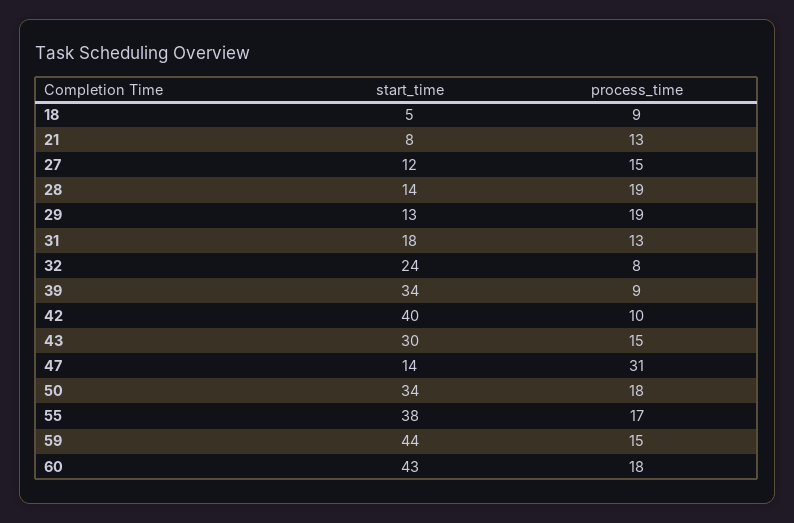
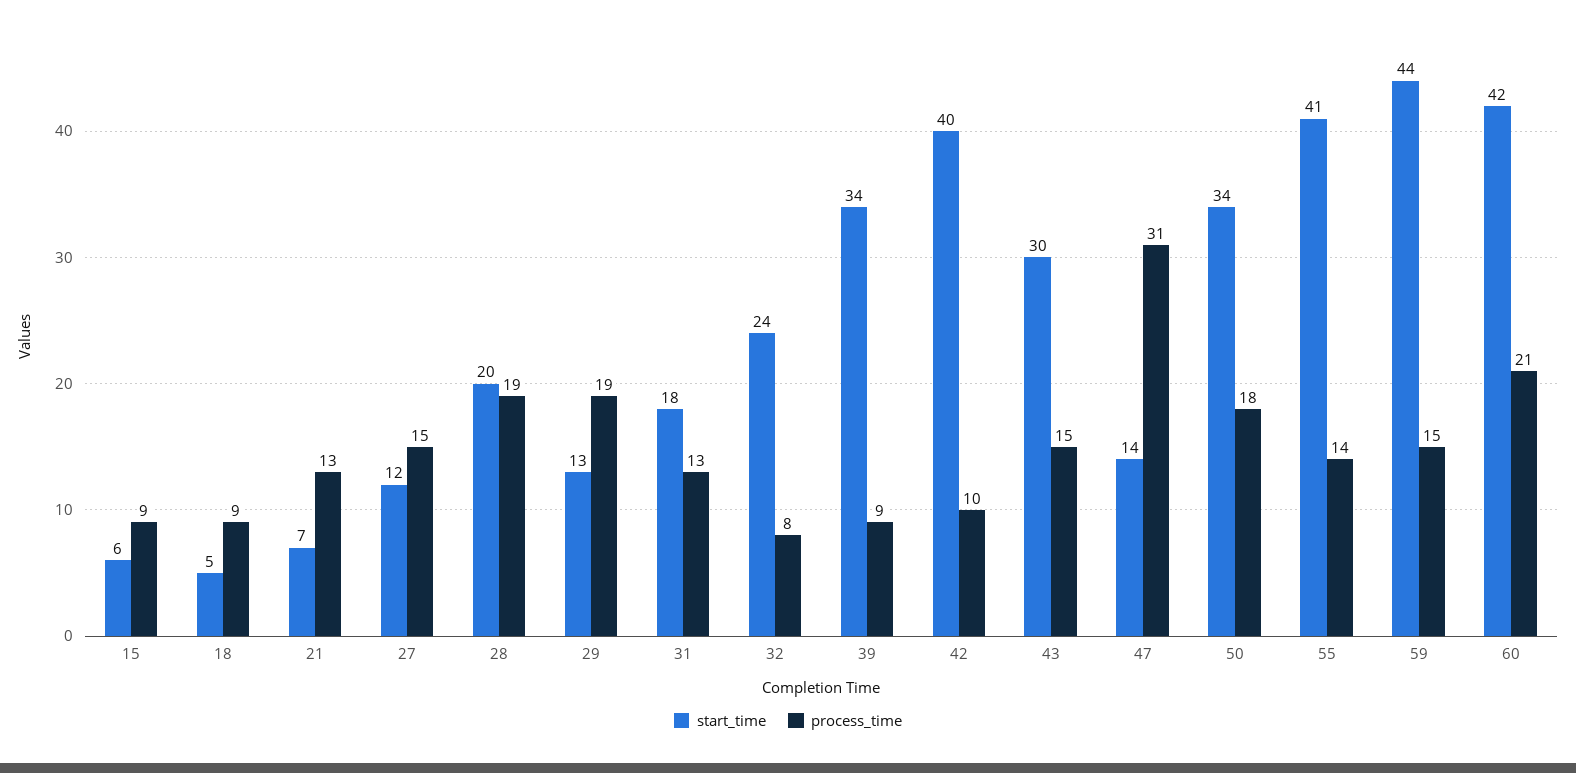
  {
    "start_time": {
      "18": 5,
-     "21": 8,
+     "21": 7,
      "27": 12,
-     "28": 14,
+     "28": 20,
      "29": 13,
      "31": 18,
      "32": 24,
      "39": 34,
      "42": 40,
      "43": 30,
      "47": 14,
      "50": 34,
-     "55": 38,
+     "55": 41,
      "59": 44,
-     "60": 43
+     "60": 42,
+     "15": 6
    },
    "process_time": {
      "18": 9,
      "21": 13,
      "27": 15,
      "28": 19,
      "29": 19,
      "31": 13,
      "32": 8,
      "39": 9,
      "42": 10,
      "43": 15,
      "47": 31,
      "50": 18,
-     "55": 17,
+     "55": 14,
      "59": 15,
-     "60": 18
+     "60": 21,
+     "15": 9
    }
  }

